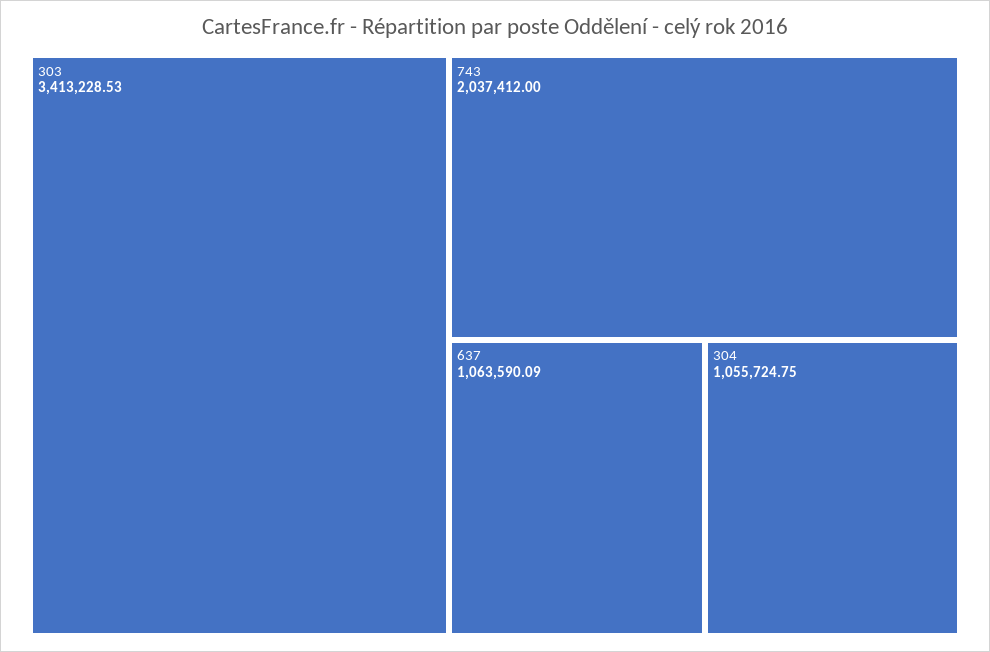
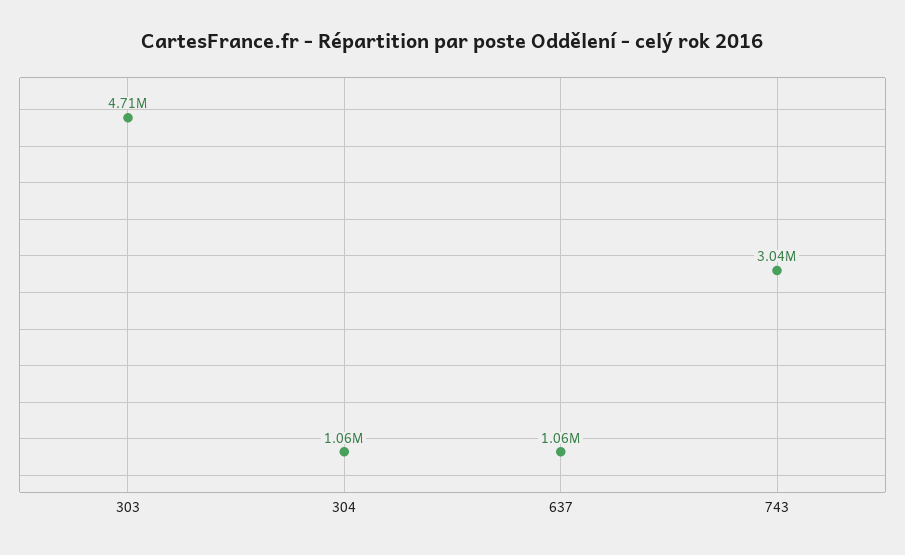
  {
-   "303": 3413228.53,
+   "303": 4710000,
-   "743": 2037412,
+   "743": 3040000,
    "637": 1063590.09,
    "304": 1055724.75
  }

